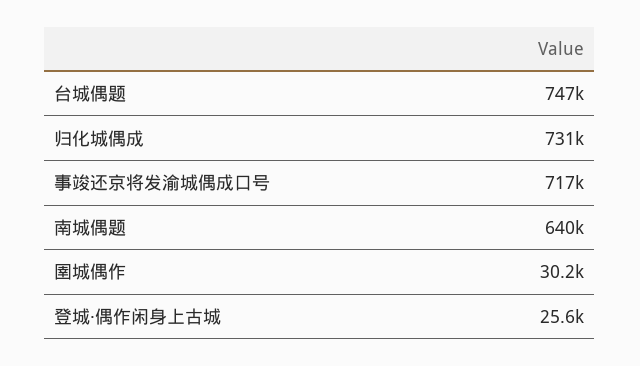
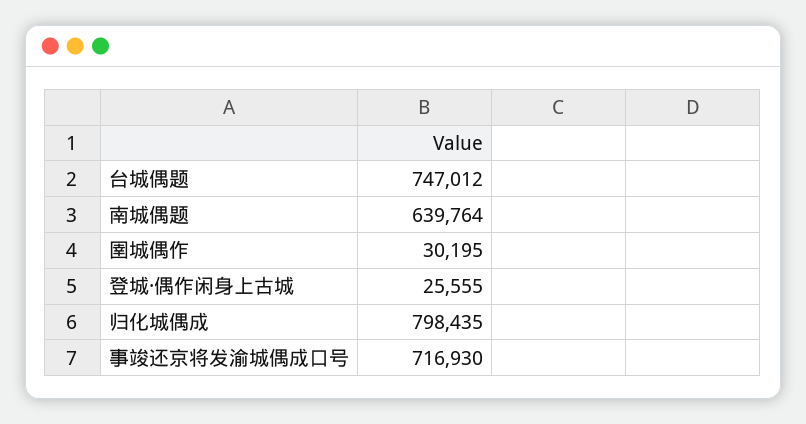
  {
    "台城偶题": 747012,
-   "归化城偶成": 731000,
+   "归化城偶成": 798435,
    "事竣还京将发渝城偶成口号": 716930,
    "南城偶题": 639764,
    "圉城偶作": 30195,
    "登城·偶作闲身上古城": 25555
  }

